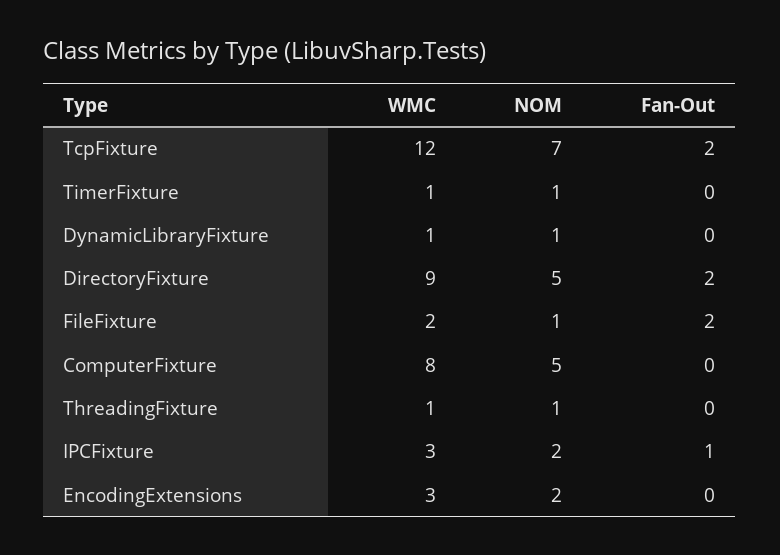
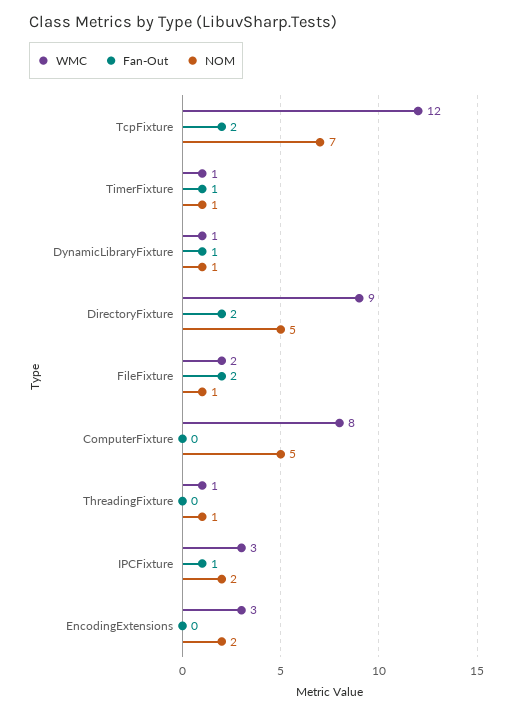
  {
    "WMC": {
      "TcpFixture": 12,
      "TimerFixture": 1,
      "DynamicLibraryFixture": 1,
      "DirectoryFixture": 9,
      "FileFixture": 2,
      "ComputerFixture": 8,
      "ThreadingFixture": 1,
      "IPCFixture": 3,
      "EncodingExtensions": 3
    },
    "NOM": {
      "TcpFixture": 7,
      "TimerFixture": 1,
      "DynamicLibraryFixture": 1,
      "DirectoryFixture": 5,
      "FileFixture": 1,
      "ComputerFixture": 5,
      "ThreadingFixture": 1,
      "IPCFixture": 2,
      "EncodingExtensions": 2
    },
    "Fan-Out": {
      "TcpFixture": 2,
-     "TimerFixture": 0,
+     "TimerFixture": 1,
-     "DynamicLibraryFixture": 0,
+     "DynamicLibraryFixture": 1,
      "DirectoryFixture": 2,
      "FileFixture": 2,
      "ComputerFixture": 0,
      "ThreadingFixture": 0,
      "IPCFixture": 1,
      "EncodingExtensions": 0
    }
  }

